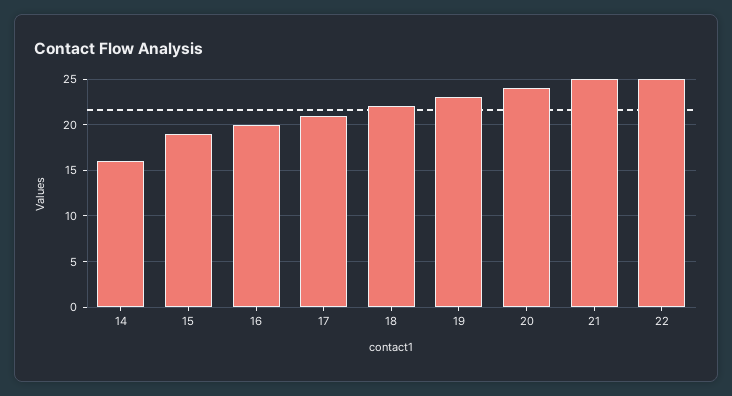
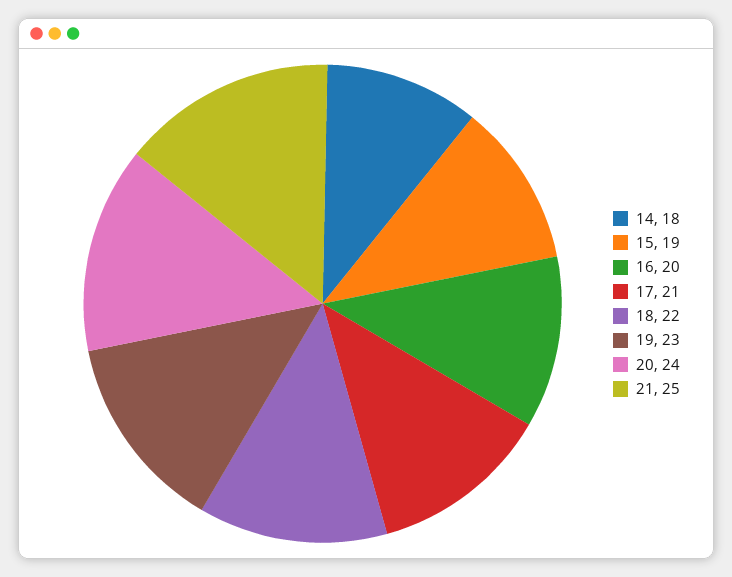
  {
-   "14": 16,
+   "14": 18,
    "15": 19,
    "16": 20,
    "17": 21,
    "18": 22,
    "19": 23,
    "20": 24,
-   "21": 25,
+   "21": 25
-   "22": 25
  }

